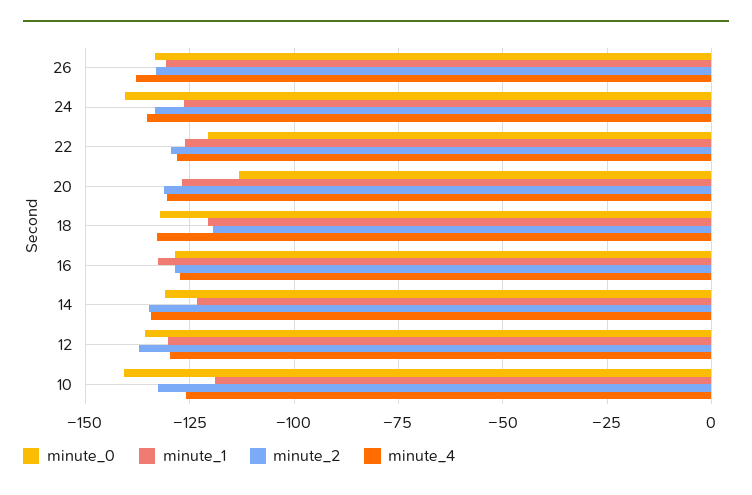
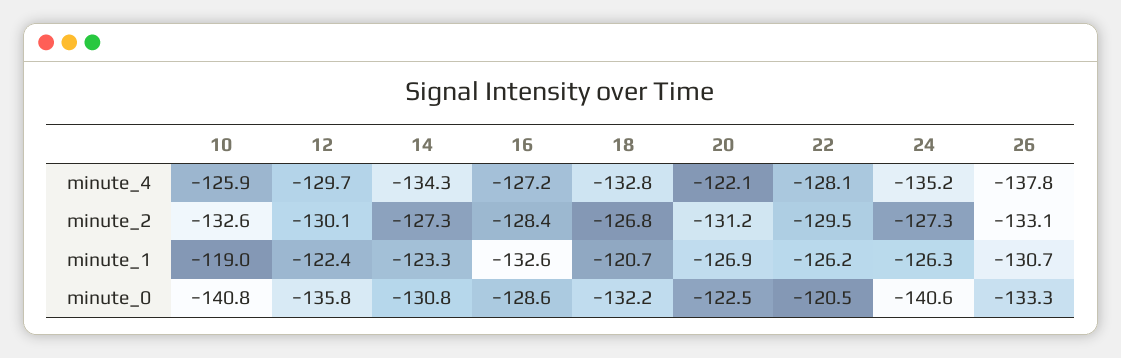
  {
    "minute_0": {
      "26": -133.3,
      "24": -140.6,
      "22": -120.5,
-     "20": -112.5,
+     "20": -122.5,
      "18": -132.2,
      "16": -128.6,
      "14": -130.8,
      "12": -135.8,
      "10": -140.8
    },
    "minute_1": {
      "26": -130.7,
      "24": -126.3,
      "22": -126.2,
      "20": -126.9,
      "18": -120.7,
      "16": -132.6,
      "14": -123.3,
-     "12": -130,
+     "12": -122.4,
      "10": -119
    },
    "minute_2": {
      "26": -133.1,
-     "24": -132.5,
+     "24": -127.3,
      "22": -129.5,
      "20": -131.2,
-     "18": -120,
+     "18": -126.8,
      "16": -128.4,
-     "14": -135,
+     "14": -127.3,
-     "12": -137.5,
+     "12": -130.1,
      "10": -132.6
    },
    "minute_4": {
      "26": -137.8,
      "24": -135.2,
      "22": -128.1,
-     "20": -130,
+     "20": -122.1,
      "18": -132.8,
      "16": -127.2,
      "14": -134.3,
      "12": -129.7,
      "10": -125.9
    }
  }

